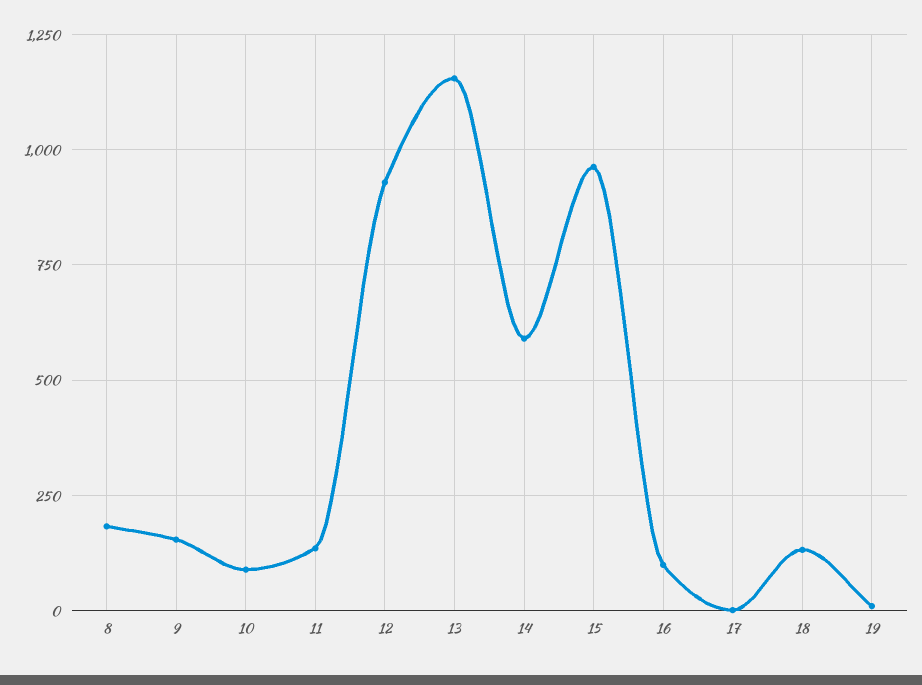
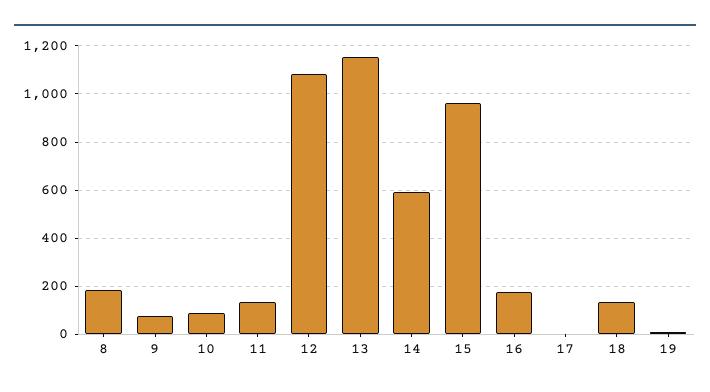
  {
    "8": 175,
-   "9": 150,
+   "9": 75,
    "10": 100,
    "11": 125,
-   "12": 925,
+   "12": 1075,
    "13": 1150,
    "14": 600,
    "15": 975,
-   "16": 100,
+   "16": 175,
    "17": 0,
    "18": 125,
    "19": 0
  }

